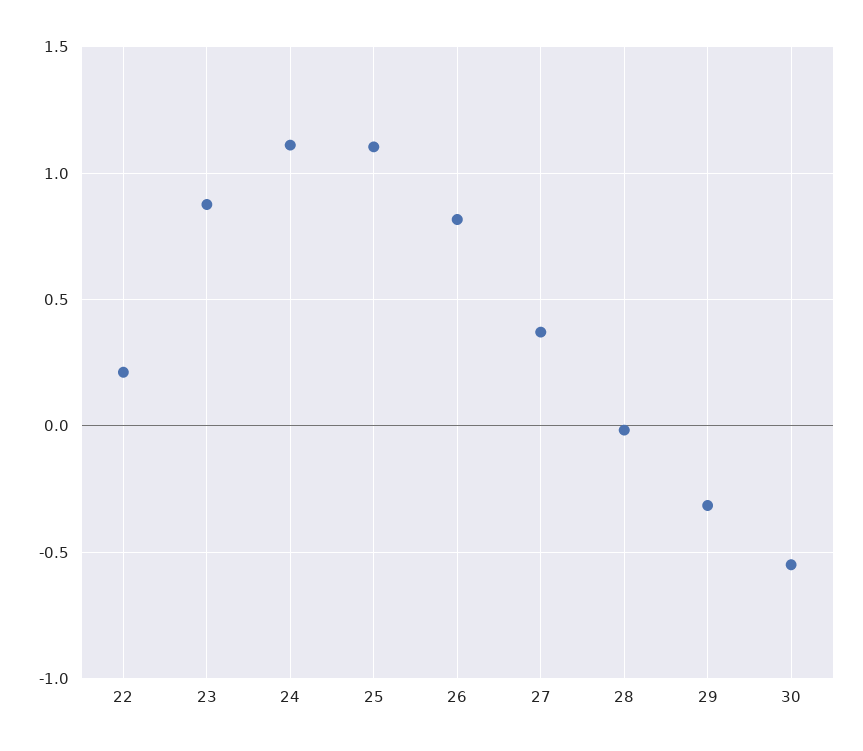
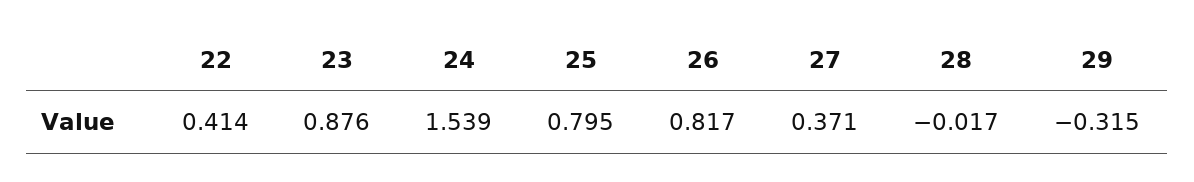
  {
-   "22": 0.2,
+   "22": 0.414,
    "23": 0.876,
-   "24": 1.1,
+   "24": 1.539,
-   "25": 1.1,
+   "25": 0.795,
    "26": 0.817,
    "27": 0.371,
    "28": -0.017,
-   "29": -0.315,
+   "29": -0.315
-   "30": -0.55
  }

